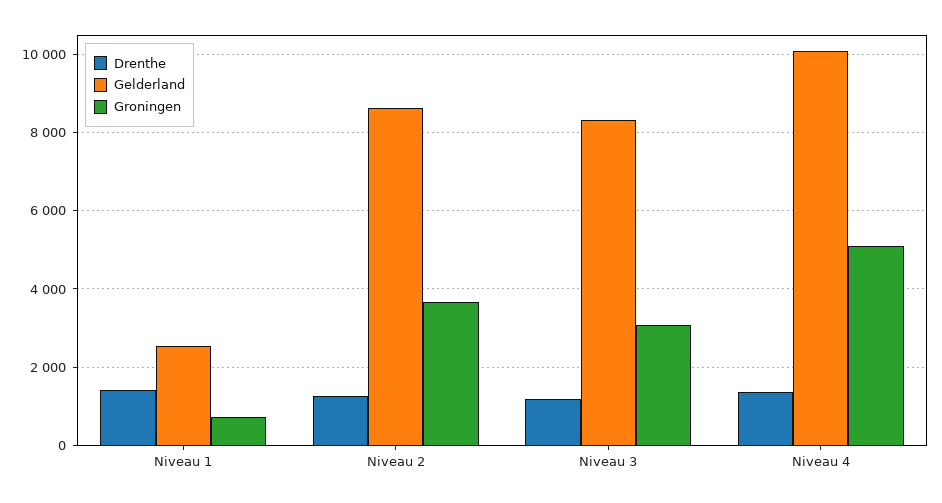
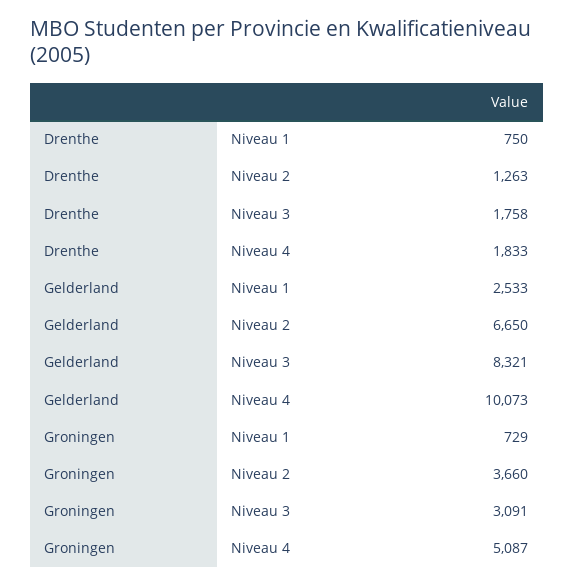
  {
    "Drenthe": {
-     "Niveau 1": 1400,
+     "Niveau 1": 750,
      "Niveau 2": 1263,
-     "Niveau 3": 1200,
+     "Niveau 3": 1758,
-     "Niveau 4": 1400
+     "Niveau 4": 1833
    },
    "Gelderland": {
      "Niveau 1": 2533,
-     "Niveau 2": 8600,
+     "Niveau 2": 6650,
      "Niveau 3": 8321,
      "Niveau 4": 10073
    },
    "Groningen": {
      "Niveau 1": 729,
      "Niveau 2": 3660,
      "Niveau 3": 3091,
      "Niveau 4": 5087
    }
  }

